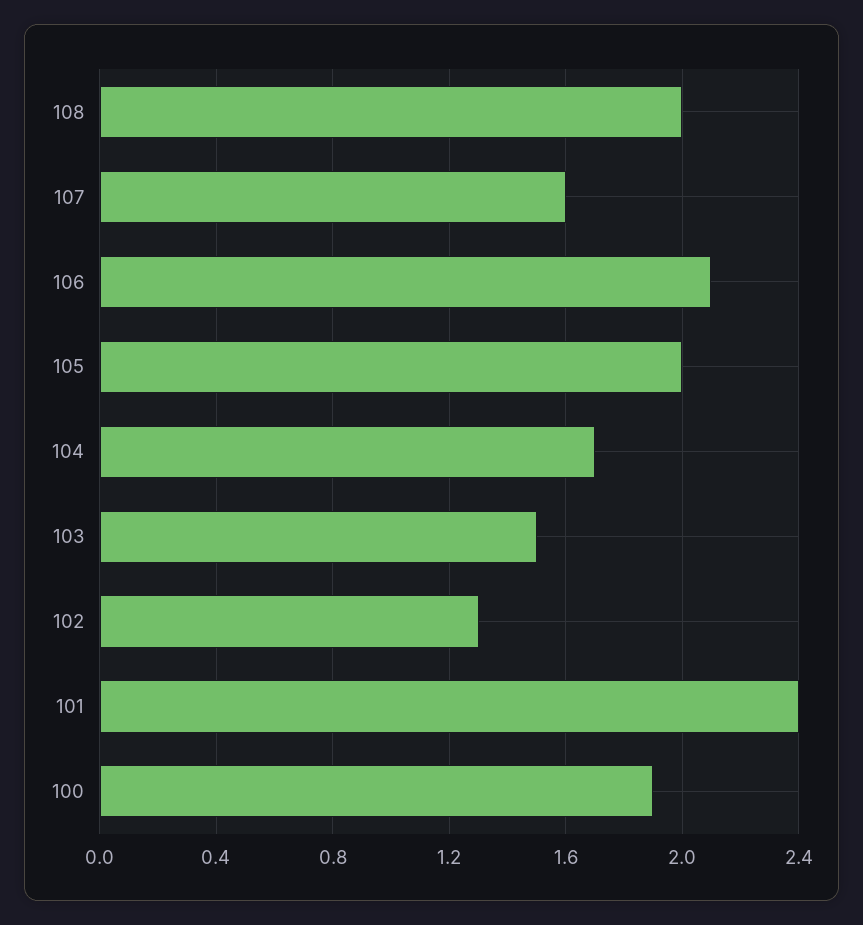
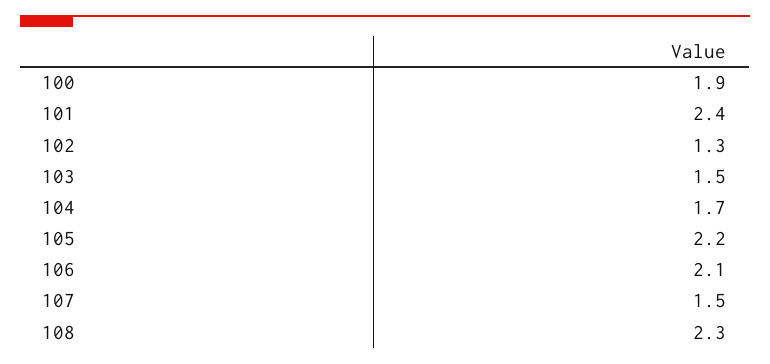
  {
-   "108": 2,
+   "108": 2.3,
-   "107": 1.6,
+   "107": 1.5,
    "106": 2.1,
-   "105": 2,
+   "105": 2.2,
    "104": 1.7,
    "103": 1.5,
    "102": 1.3,
    "101": 2.4,
    "100": 1.9
  }

